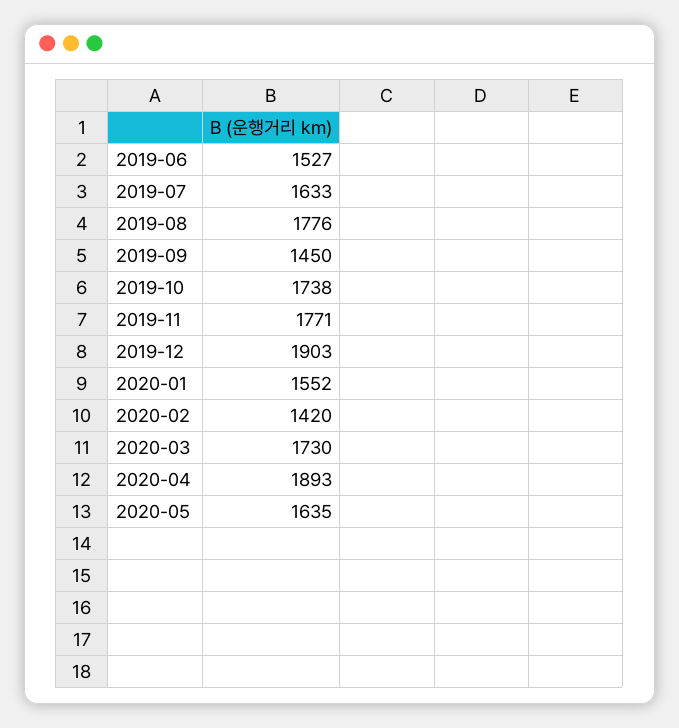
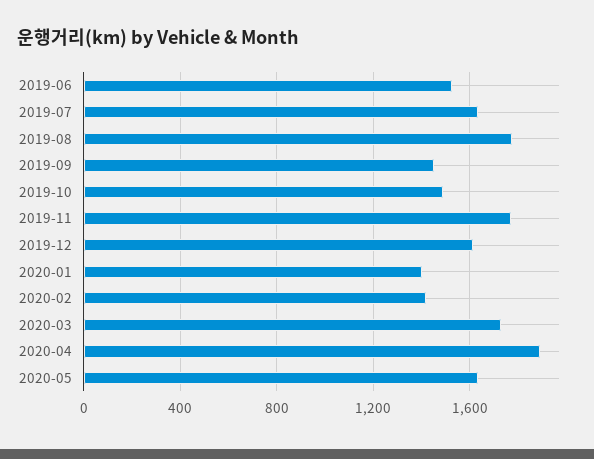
  {
    "2019-06": 1527,
    "2019-07": 1633,
    "2019-08": 1776,
    "2019-09": 1450,
-   "2019-10": 1738,
+   "2019-10": 1500,
    "2019-11": 1771,
-   "2019-12": 1903,
+   "2019-12": 1600,
-   "2020-01": 1552,
+   "2020-01": 1400,
    "2020-02": 1420,
    "2020-03": 1730,
    "2020-04": 1893,
    "2020-05": 1635
  }

